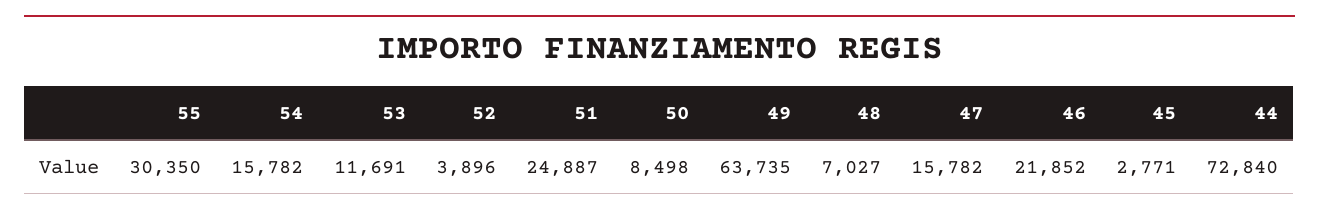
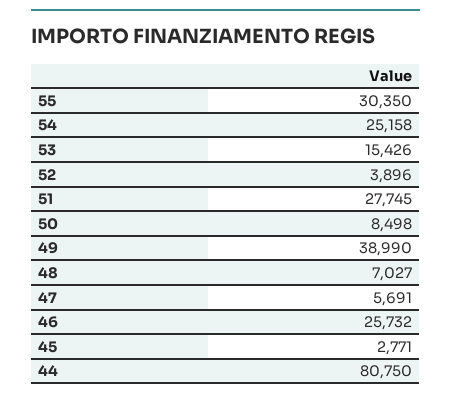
  {
    "55": 30350,
-   "54": 15782,
+   "54": 25158,
-   "53": 11691,
+   "53": 15426,
    "52": 3896,
-   "51": 24887,
+   "51": 27745,
    "50": 8498,
-   "49": 63735,
+   "49": 38990,
    "48": 7027,
-   "47": 15782,
+   "47": 5691,
-   "46": 21852,
+   "46": 25732,
    "45": 2771,
-   "44": 72840
+   "44": 80750
  }

